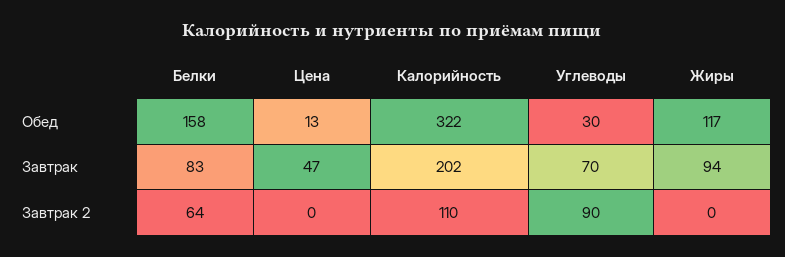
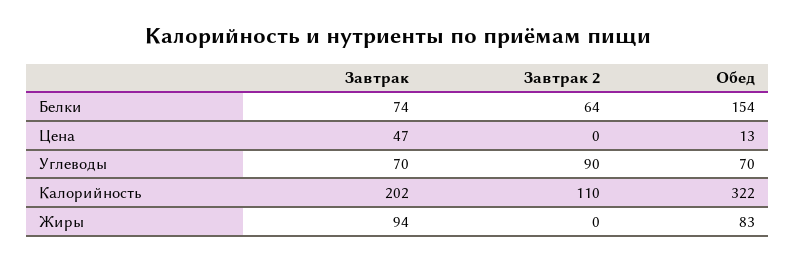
  {
    "Белки": {
-     "Обед": 158,
+     "Обед": 154,
-     "Завтрак": 83,
+     "Завтрак": 74,
      "Завтрак 2": 64
    },
    "Цена": {
      "Обед": 13,
      "Завтрак": 47,
      "Завтрак 2": 0
    },
    "Калорийность": {
      "Обед": 322,
      "Завтрак": 202,
      "Завтрак 2": 110
    },
    "Углеводы": {
-     "Обед": 30,
+     "Обед": 70,
      "Завтрак": 70,
      "Завтрак 2": 90
    },
    "Жиры": {
-     "Обед": 117,
+     "Обед": 83,
      "Завтрак": 94,
      "Завтрак 2": 0
    }
  }

